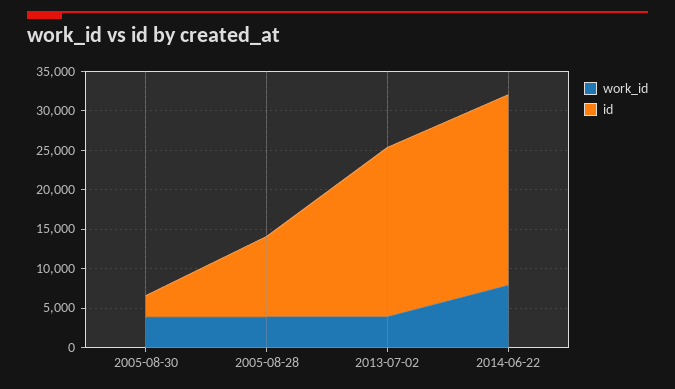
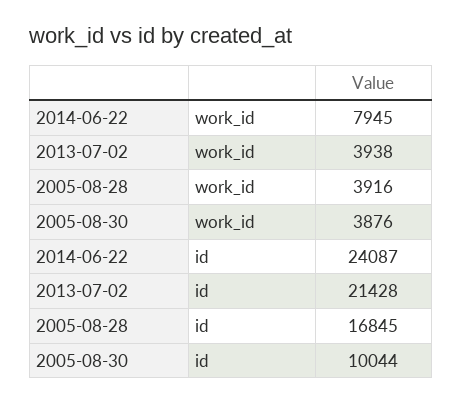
  {
    "work_id": {
      "2005-08-30": 3876,
      "2005-08-28": 3916,
      "2013-07-02": 3938,
      "2014-06-22": 7945
    },
    "id": {
-     "2005-08-30": 2500,
+     "2005-08-30": 10044,
-     "2005-08-28": 10000,
+     "2005-08-28": 16845,
      "2013-07-02": 21428,
      "2014-06-22": 24087
    }
  }

